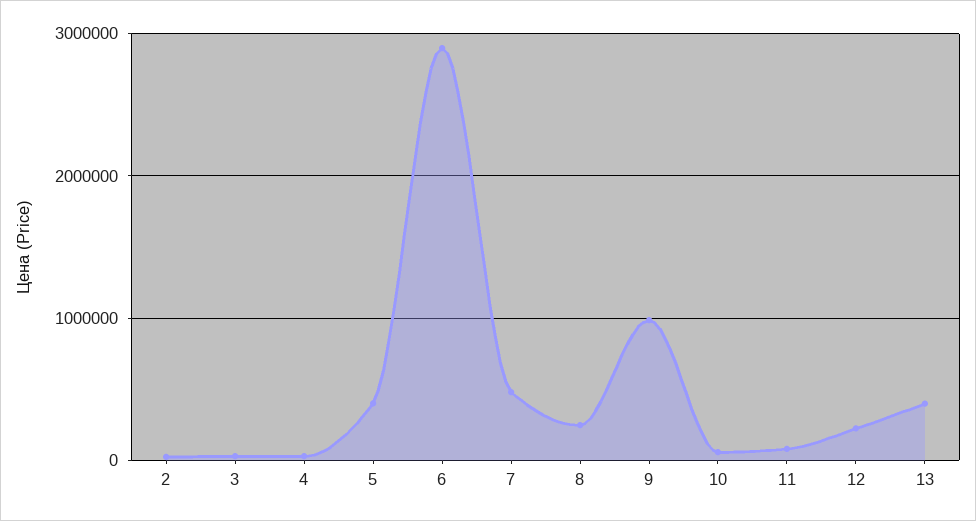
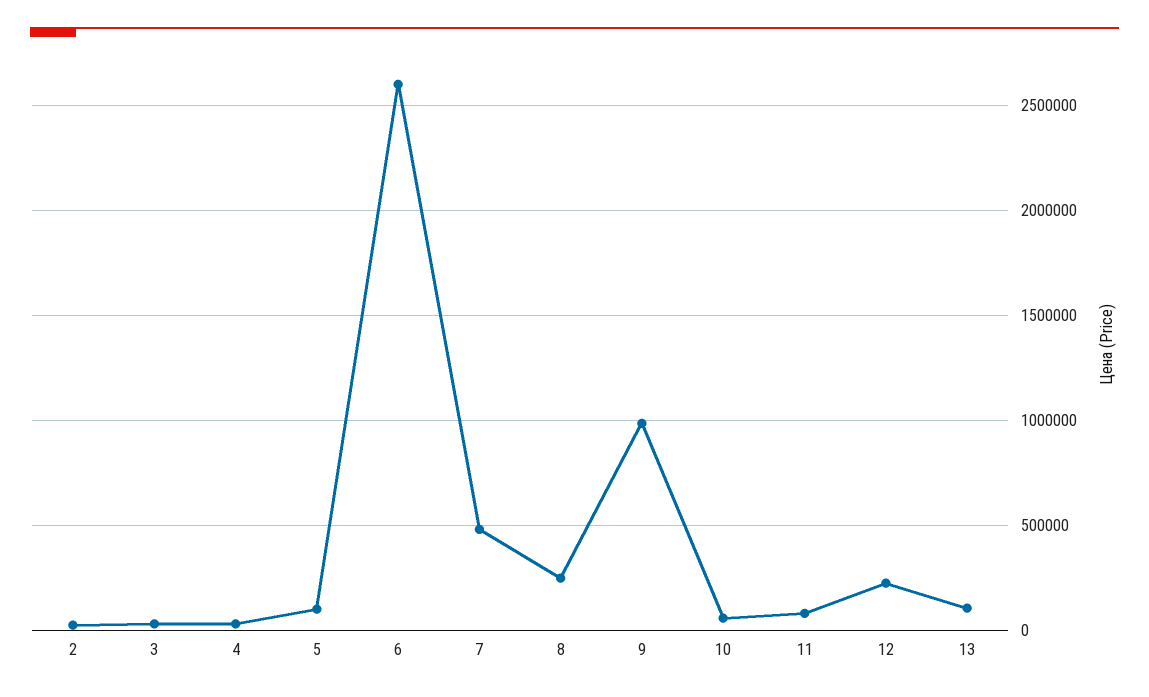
  {
    "2": 0,
    "3": 50000,
    "4": 50000,
-   "5": 400000,
+   "5": 100000,
-   "6": 2900000,
+   "6": 2600000,
    "7": 500000,
    "8": 250000,
    "9": 1000000,
    "10": 50000,
    "11": 100000,
    "12": 200000,
-   "13": 400000
+   "13": 100000
  }

